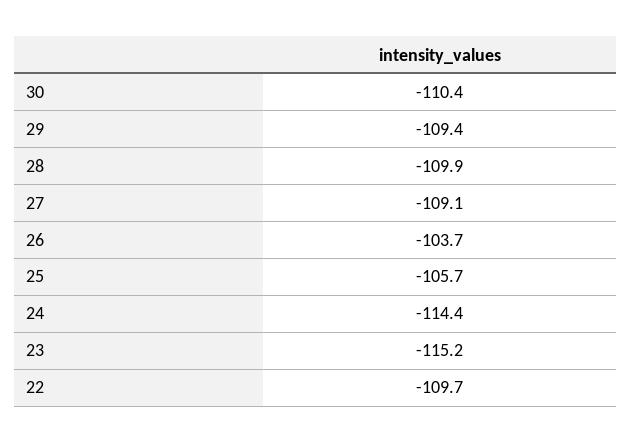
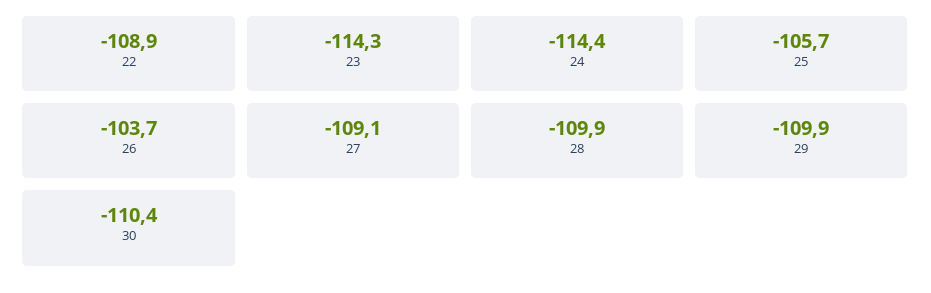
  {
    "30": -110.4,
-   "29": -109.4,
+   "29": -109.9,
    "28": -109.9,
    "27": -109.1,
    "26": -103.7,
    "25": -105.7,
    "24": -114.4,
-   "23": -115.2,
+   "23": -114.3,
-   "22": -109.7
+   "22": -108.9
  }

